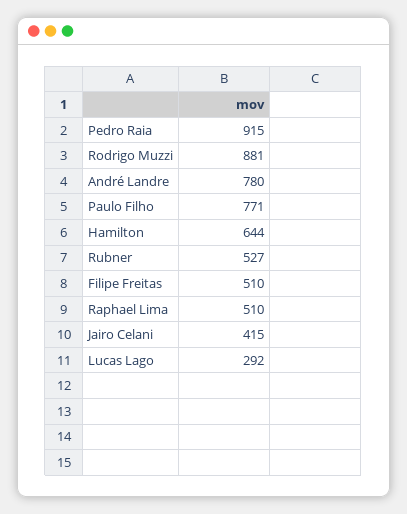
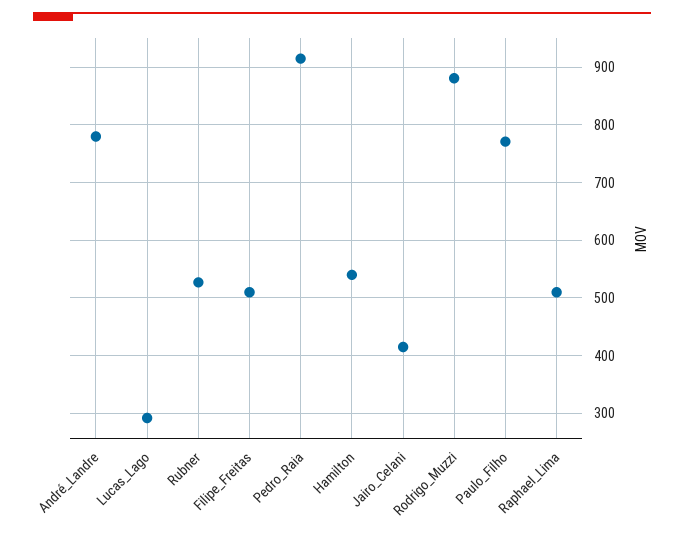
  {
    "Pedro Raia": 915,
    "Rodrigo Muzzi": 881,
    "André Landre": 780,
    "Paulo Filho": 771,
-   "Hamilton": 644,
+   "Hamilton": 540,
    "Rubner": 527,
    "Filipe Freitas": 510,
    "Raphael Lima": 510,
    "Jairo Celani": 415,
    "Lucas Lago": 292
  }

